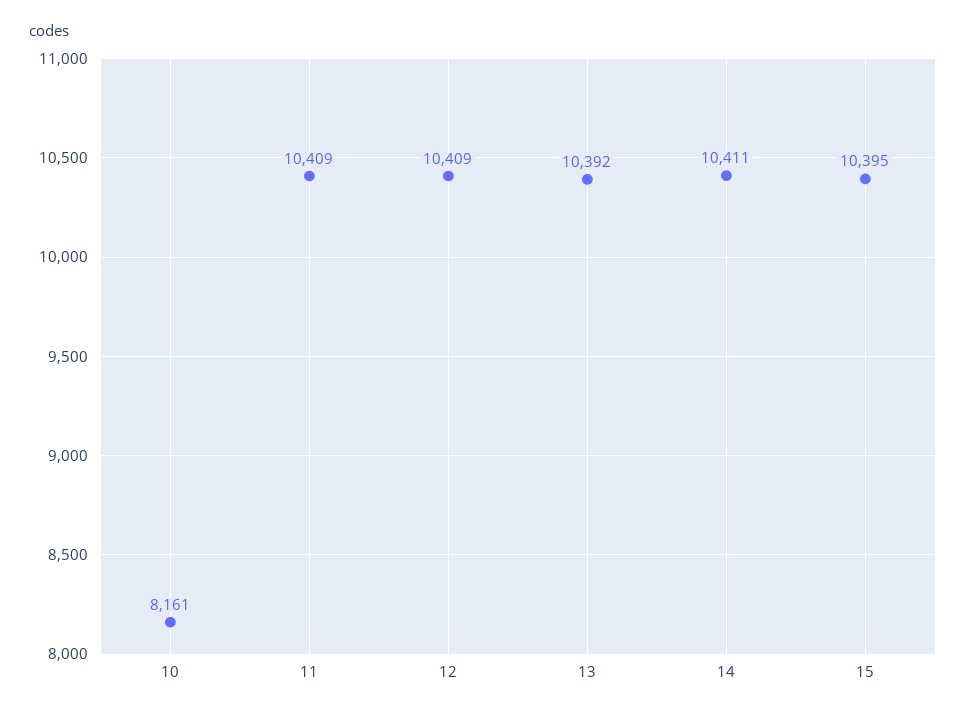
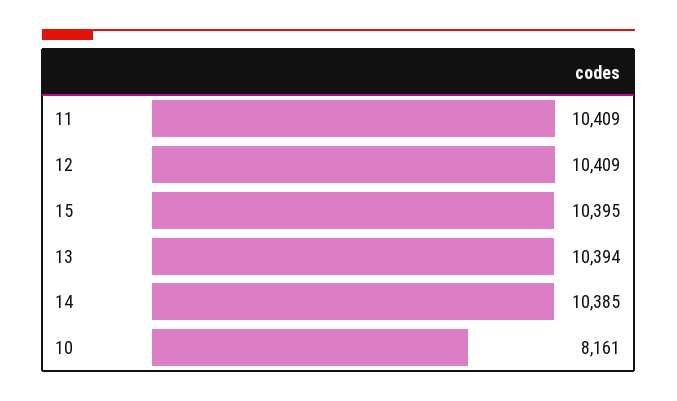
  {
    "10": 8161,
    "11": 10409,
    "12": 10409,
-   "13": 10392,
+   "13": 10394,
-   "14": 10411,
+   "14": 10385,
    "15": 10395
  }

